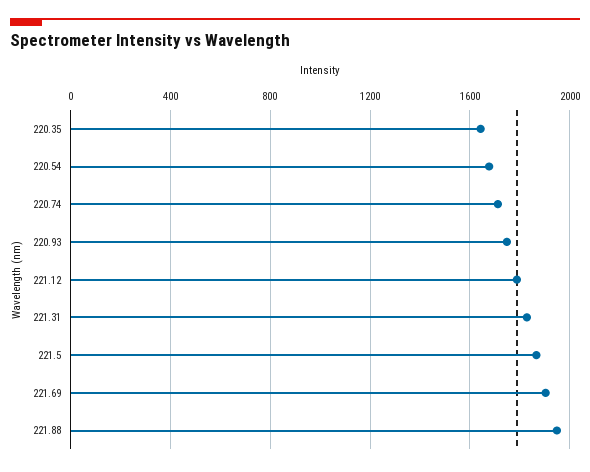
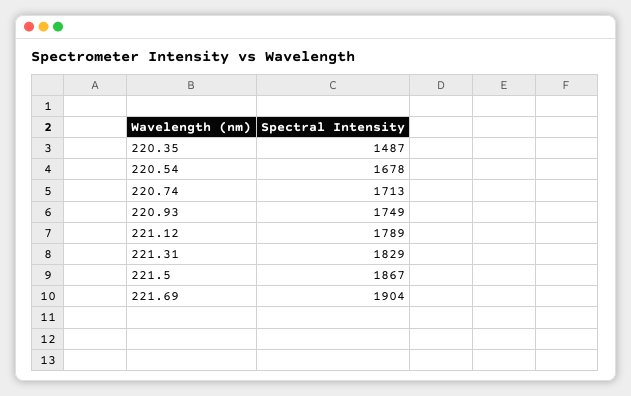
  {
-   "220.35": 1650,
+   "220.35": 1487,
    "220.54": 1678,
    "220.74": 1713,
    "220.93": 1749,
    "221.12": 1789,
    "221.31": 1829,
    "221.5": 1867,
-   "221.69": 1904,
+   "221.69": 1904
-   "221.88": 1950
  }

